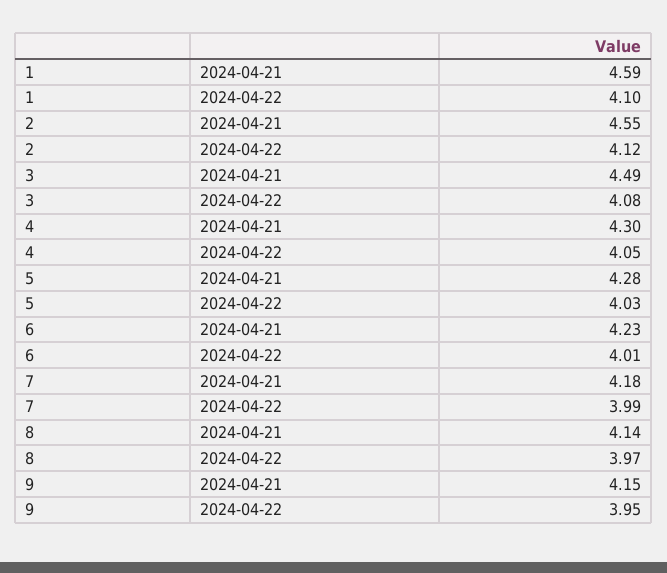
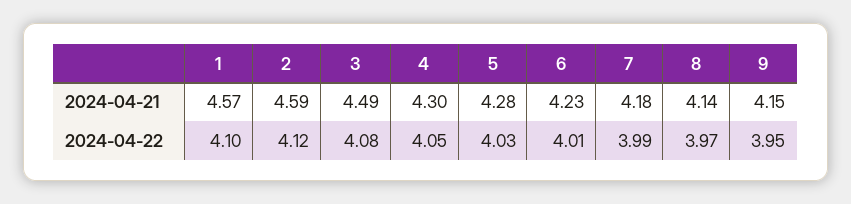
  {
    "1": {
-     "2024-04-21": 4.59,
+     "2024-04-21": 4.57,
      "2024-04-22": 4.1
    },
    "2": {
-     "2024-04-21": 4.55,
+     "2024-04-21": 4.59,
      "2024-04-22": 4.12
    },
    "3": {
      "2024-04-21": 4.49,
      "2024-04-22": 4.08
    },
    "4": {
      "2024-04-21": 4.3,
      "2024-04-22": 4.05
    },
    "5": {
      "2024-04-21": 4.28,
      "2024-04-22": 4.03
    },
    "6": {
      "2024-04-21": 4.23,
      "2024-04-22": 4.01
    },
    "7": {
      "2024-04-21": 4.18,
      "2024-04-22": 3.99
    },
    "8": {
      "2024-04-21": 4.14,
      "2024-04-22": 3.97
    },
    "9": {
      "2024-04-21": 4.15,
      "2024-04-22": 3.95
    }
  }

